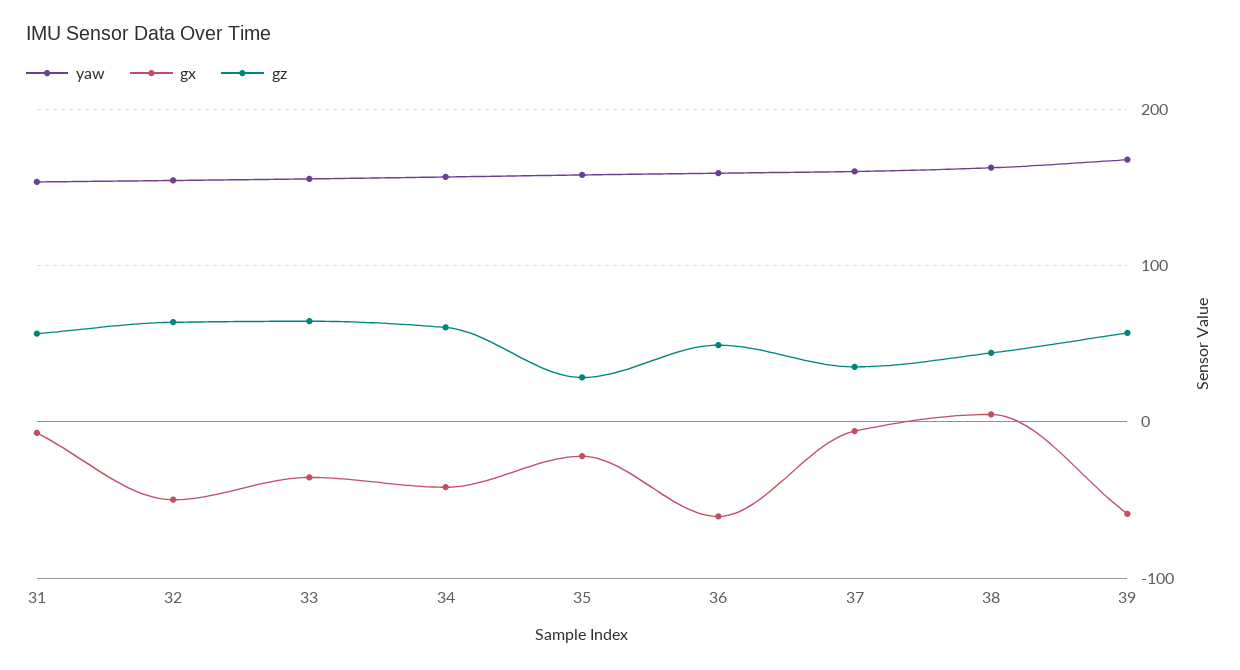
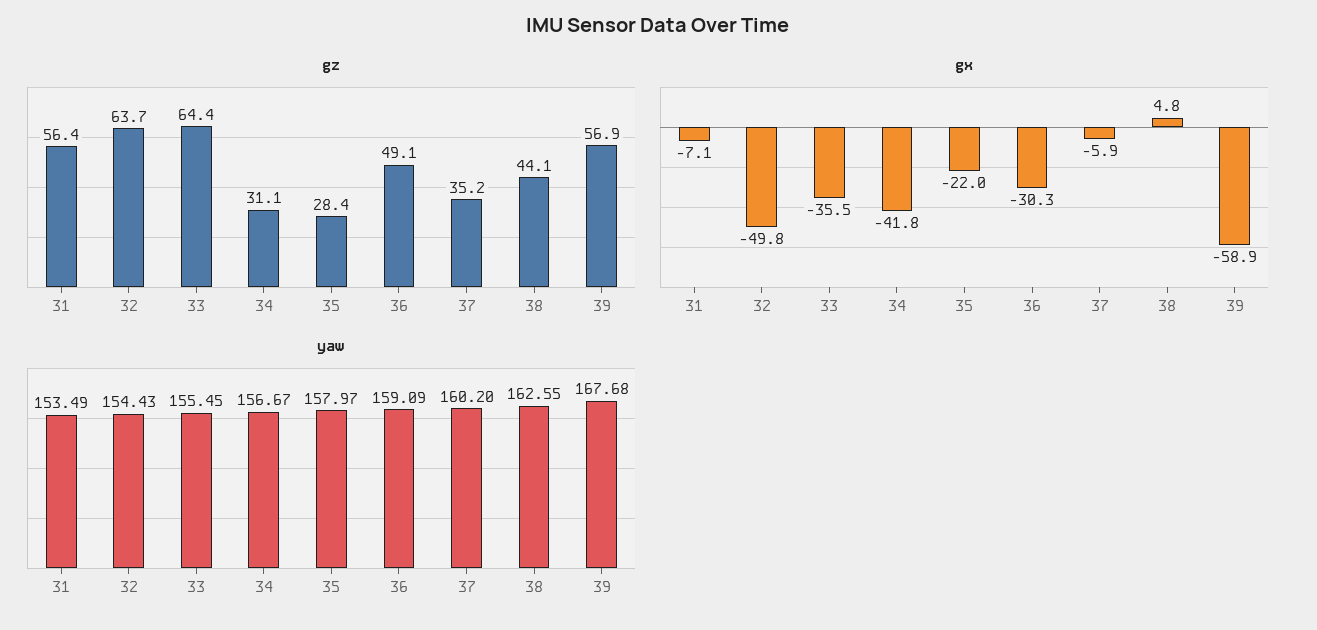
  {
    "yaw": {
      "31": 153.49,
      "32": 154.43,
      "33": 155.45,
      "34": 156.67,
      "35": 157.97,
      "36": 159.09,
      "37": 160.2,
      "38": 162.55,
      "39": 167.68
    },
    "gx": {
      "31": -7.1,
      "32": -49.8,
      "33": -35.5,
      "34": -41.8,
      "35": -22,
-     "36": -60,
+     "36": -30.3,
      "37": -5.9,
      "38": 4.8,
      "39": -58.9
    },
    "gz": {
      "31": 56.4,
      "32": 63.7,
      "33": 64.4,
-     "34": 60,
+     "34": 31.1,
      "35": 28.4,
      "36": 49.1,
      "37": 35.2,
      "38": 44.1,
      "39": 56.9
    }
  }

